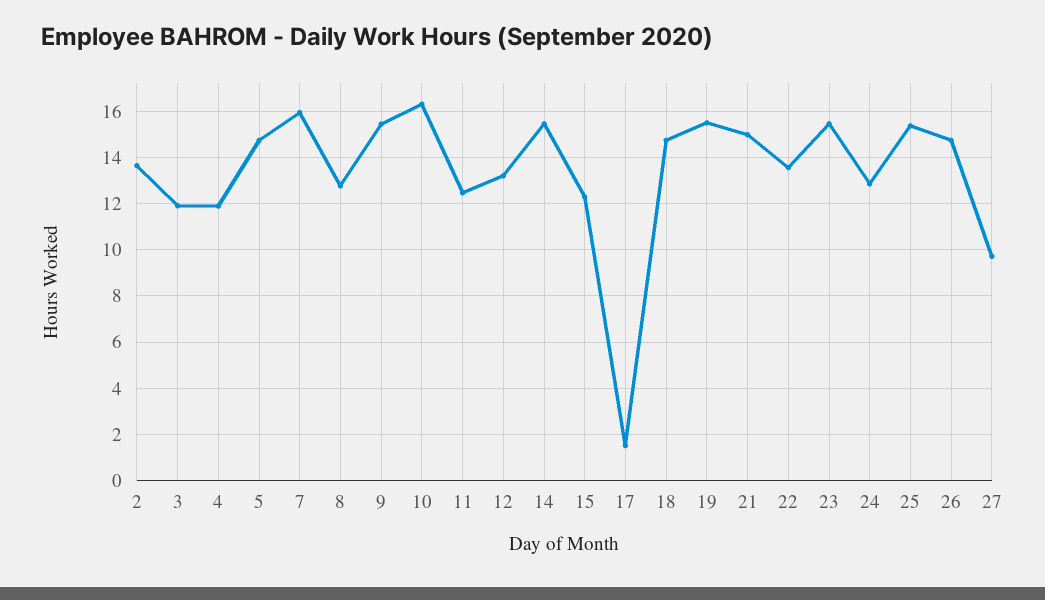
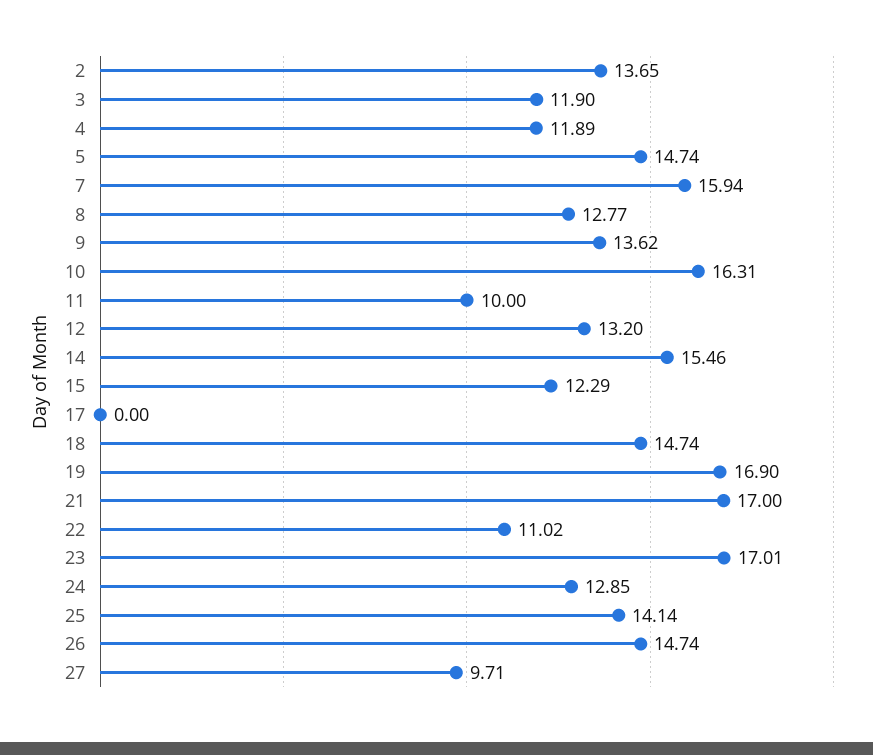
  {
    "2": 13.65,
    "3": 11.9,
    "4": 11.89,
    "5": 14.74,
    "7": 15.94,
    "8": 12.77,
-   "9": 15.5,
+   "9": 13.62,
    "10": 16.31,
-   "11": 12.5,
+   "11": 10,
    "12": 13.2,
    "14": 15.46,
    "15": 12.29,
-   "17": 1.5,
+   "17": 0,
    "18": 14.74,
-   "19": 15.5,
+   "19": 16.9,
-   "21": 15,
+   "21": 17,
-   "22": 13.5,
+   "22": 11.02,
-   "23": 15.5,
+   "23": 17.01,
    "24": 12.85,
-   "25": 15.5,
+   "25": 14.14,
    "26": 14.74,
    "27": 9.71
  }

